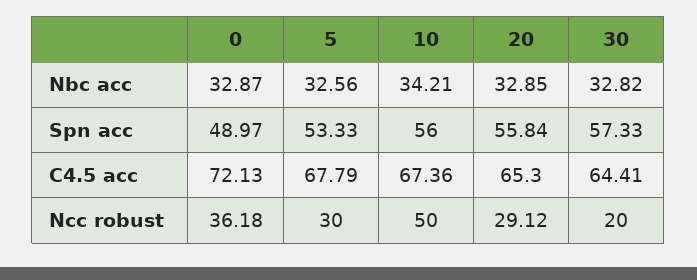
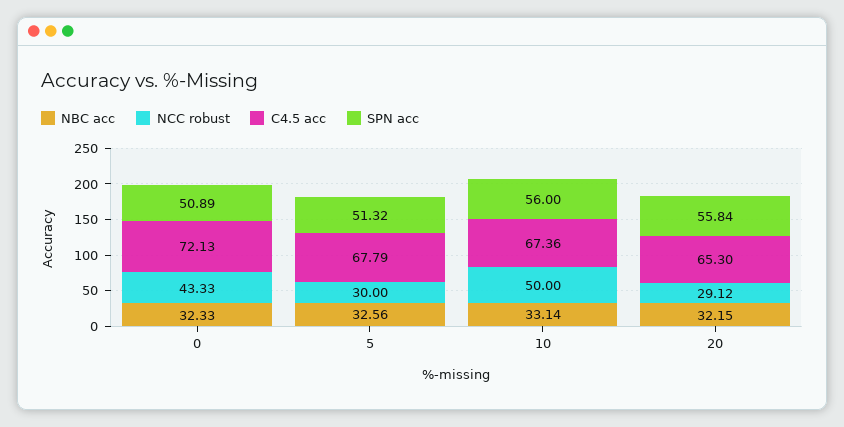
  {
    "Nbc acc": {
-     "0": 32.87,
+     "0": 32.33,
      "5": 32.56,
-     "10": 34.21,
+     "10": 33.14,
-     "20": 32.85,
+     "20": 32.15
-     "30": 32.82
    },
    "Spn acc": {
-     "0": 48.97,
+     "0": 50.89,
-     "5": 53.33,
+     "5": 51.32,
      "10": 56,
-     "20": 55.84,
+     "20": 55.84
-     "30": 57.33
    },
    "C4.5 acc": {
      "0": 72.13,
      "5": 67.79,
      "10": 67.36,
-     "20": 65.3,
+     "20": 65.3
-     "30": 64.41
    },
    "Ncc robust": {
-     "0": 36.18,
+     "0": 43.33,
      "5": 30,
      "10": 50,
-     "20": 29.12,
+     "20": 29.12
-     "30": 20
    }
  }

